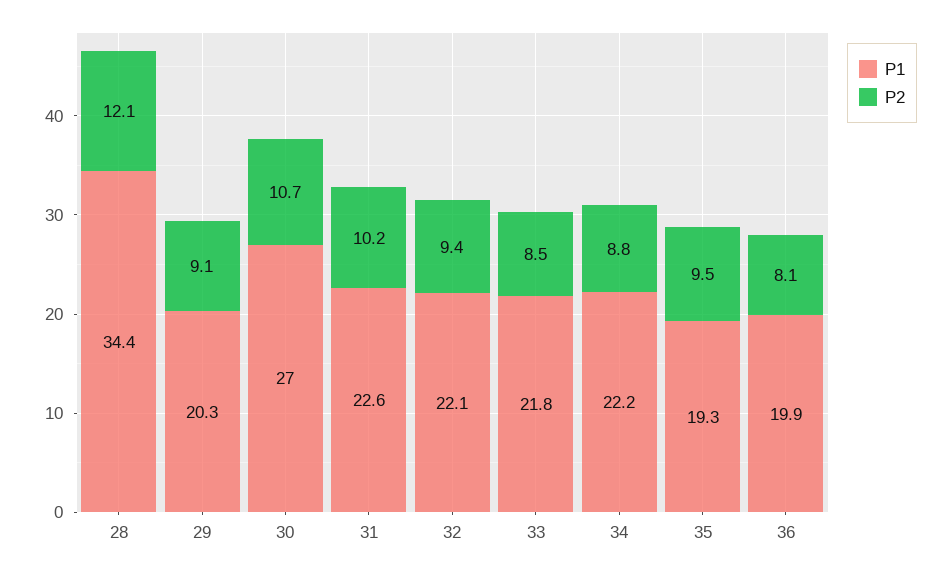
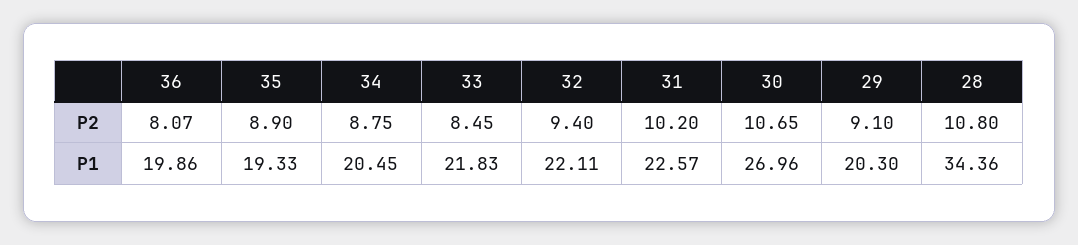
  {
    "P1": {
      "28": 34.36,
      "29": 20.3,
      "30": 26.96,
      "31": 22.57,
      "32": 22.11,
      "33": 21.83,
-     "34": 22.2,
+     "34": 20.45,
      "35": 19.33,
      "36": 19.86
    },
    "P2": {
-     "28": 12.1,
+     "28": 10.8,
      "29": 9.1,
      "30": 10.65,
      "31": 10.2,
      "32": 9.4,
      "33": 8.45,
      "34": 8.75,
-     "35": 9.5,
+     "35": 8.9,
      "36": 8.07
    }
  }

